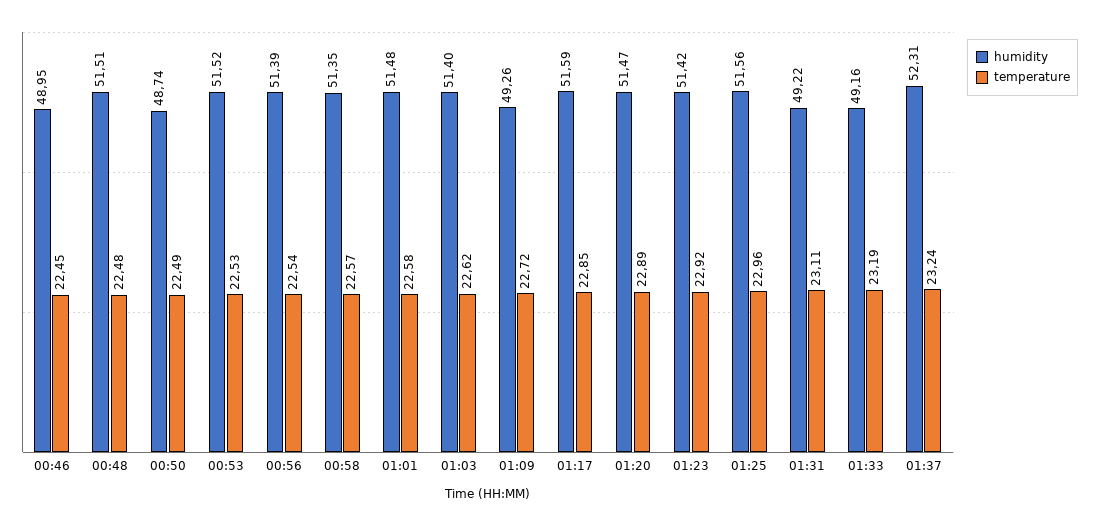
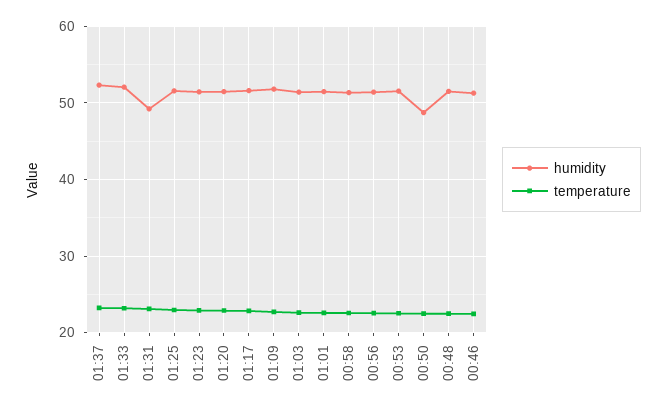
  {
    "humidity": {
-     "00:46": 48.95,
+     "00:46": 51,
      "00:48": 51.51,
      "00:50": 48.74,
      "00:53": 51.52,
      "00:56": 51.39,
      "00:58": 51.35,
      "01:01": 51.48,
      "01:03": 51.4,
-     "01:09": 49.26,
+     "01:09": 52,
      "01:17": 51.59,
      "01:20": 51.47,
      "01:23": 51.42,
      "01:25": 51.56,
      "01:31": 49.22,
-     "01:33": 49.16,
+     "01:33": 52,
      "01:37": 52.31
    },
    "temperature": {
      "00:46": 22.45,
      "00:48": 22.48,
      "00:50": 22.49,
      "00:53": 22.53,
      "00:56": 22.54,
      "00:58": 22.57,
      "01:01": 22.58,
      "01:03": 22.62,
      "01:09": 22.72,
      "01:17": 22.85,
      "01:20": 22.89,
      "01:23": 22.92,
      "01:25": 22.96,
      "01:31": 23.11,
      "01:33": 23.19,
      "01:37": 23.24
    }
  }

